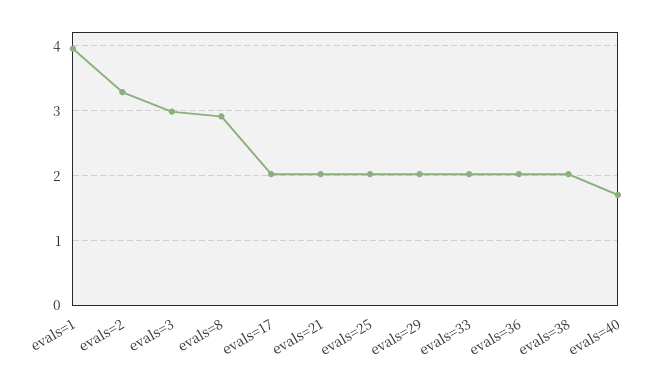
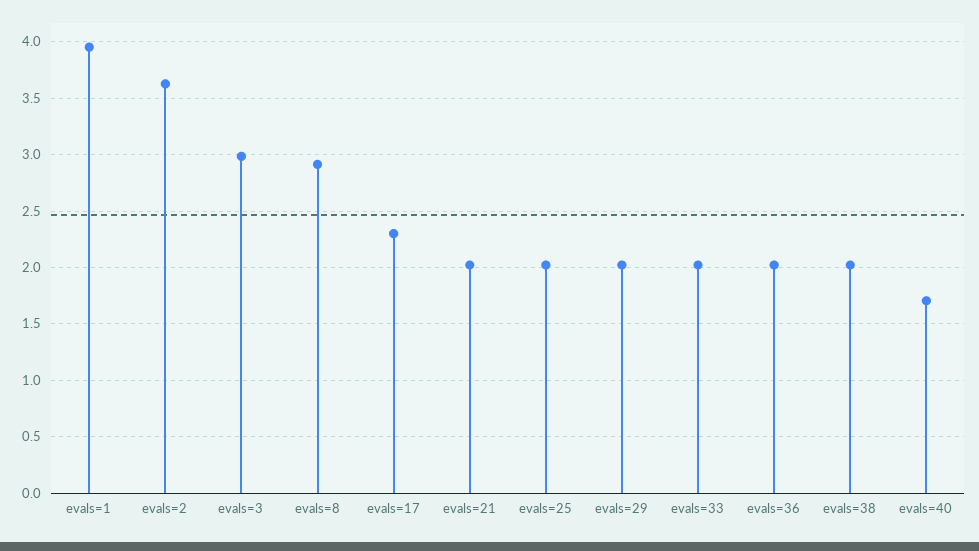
  {
    "evals=1": 4,
-   "evals=2": 3.3,
+   "evals=2": 3.6,
    "evals=3": 3,
    "evals=8": 2.9,
-   "evals=17": 2,
+   "evals=17": 2.3,
    "evals=21": 2,
    "evals=25": 2,
    "evals=29": 2,
    "evals=33": 2,
    "evals=36": 2,
    "evals=38": 2,
    "evals=40": 1.7
  }

